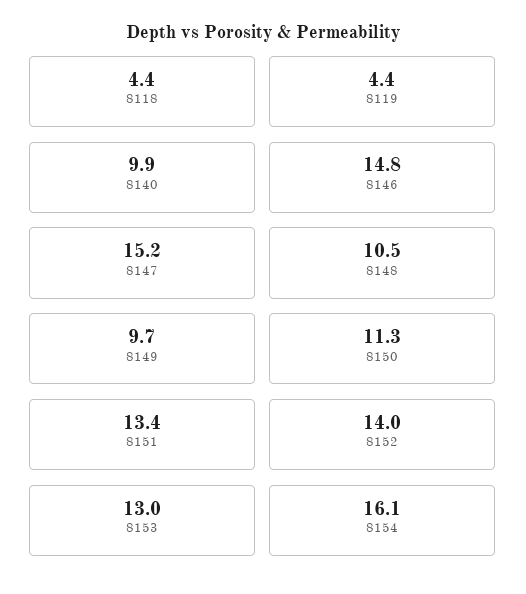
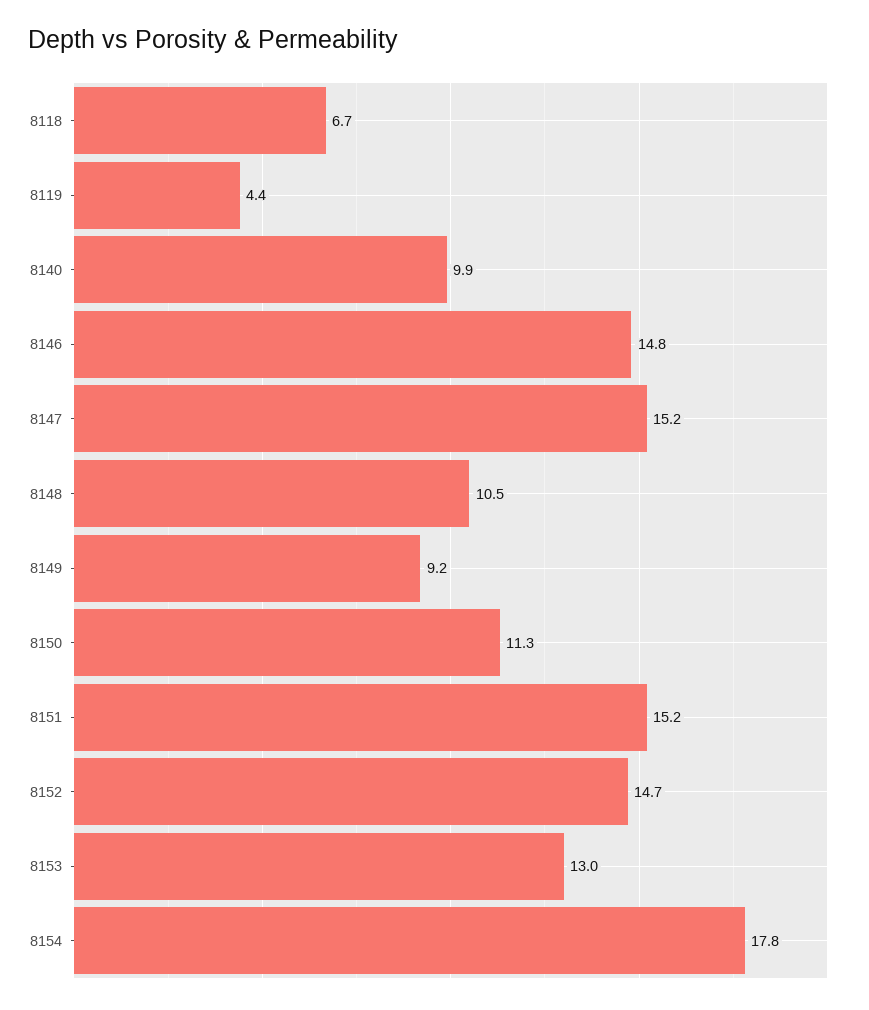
  {
-   "8118": 4.4,
+   "8118": 6.7,
    "8119": 4.4,
    "8140": 9.9,
    "8146": 14.8,
    "8147": 15.2,
    "8148": 10.5,
-   "8149": 9.7,
+   "8149": 9.2,
    "8150": 11.3,
-   "8151": 13.4,
+   "8151": 15.2,
-   "8152": 14,
+   "8152": 14.7,
    "8153": 13,
-   "8154": 16.1
+   "8154": 17.8
  }

